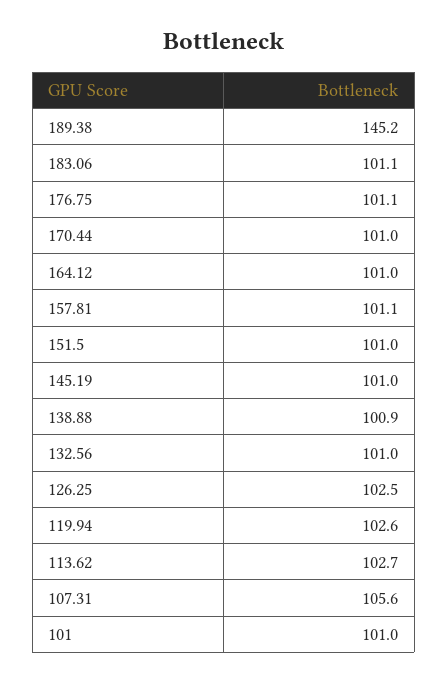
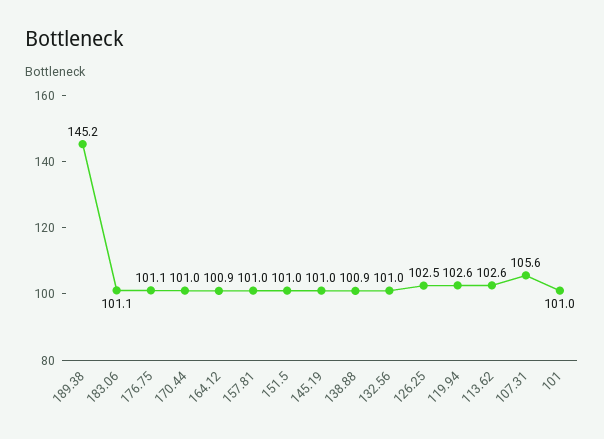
  {
    "189.38": 145.2,
    "183.06": 101.1,
    "176.75": 101.1,
    "170.44": 101,
-   "164.12": 101,
+   "164.12": 100.9,
-   "157.81": 101.1,
+   "157.81": 101,
    "151.5": 101,
    "145.19": 101,
    "138.88": 100.9,
    "132.56": 101,
    "126.25": 102.5,
    "119.94": 102.6,
-   "113.62": 102.7,
+   "113.62": 102.6,
    "107.31": 105.6,
    "101": 101
  }

